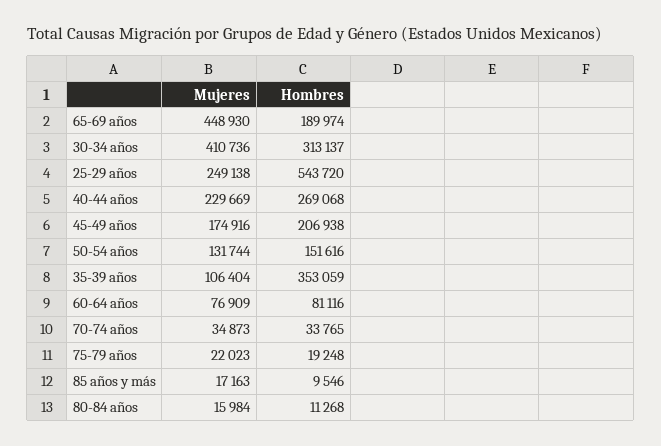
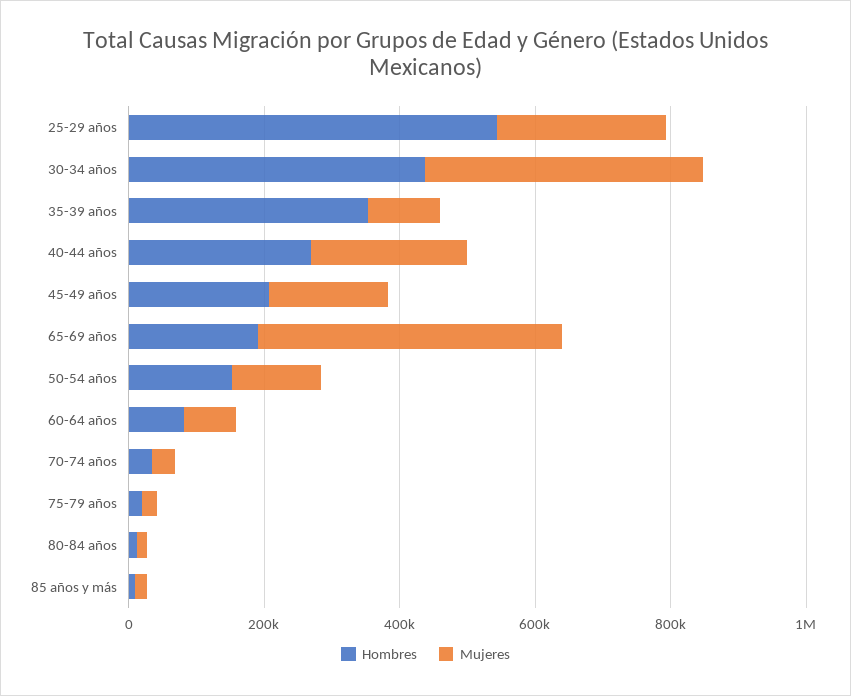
  {
    "Mujeres": {
      "65-69 años": 448930,
      "30-34 años": 410736,
      "25-29 años": 249138,
      "40-44 años": 229669,
      "45-49 años": 174916,
      "50-54 años": 131744,
      "35-39 años": 106404,
      "60-64 años": 76909,
      "70-74 años": 34873,
      "75-79 años": 22023,
      "85 años y más": 17163,
      "80-84 años": 15984
    },
    "Hombres": {
      "65-69 años": 189974,
-     "30-34 años": 313137,
+     "30-34 años": 450000,
      "25-29 años": 543720,
      "40-44 años": 269068,
      "45-49 años": 206938,
      "50-54 años": 151616,
      "35-39 años": 353059,
      "60-64 años": 81116,
      "70-74 años": 33765,
      "75-79 años": 19248,
      "85 años y más": 9546,
      "80-84 años": 11268
    }
  }

